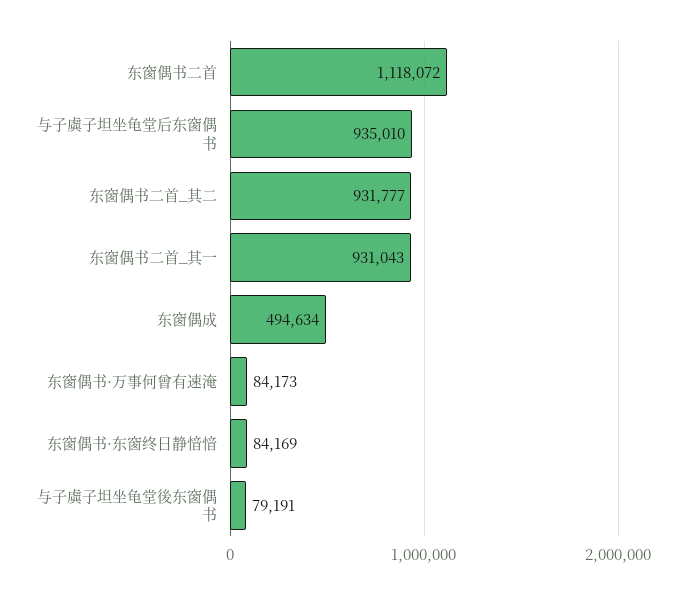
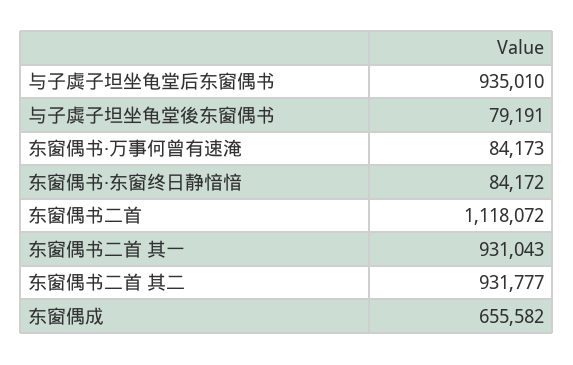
  {
    "东窗偶书二首": 1118072,
    "与子虡子坦坐龟堂后东窗偶书": 935010,
    "东窗偶书二首_其二": 931777,
    "东窗偶书二首_其一": 931043,
-   "东窗偶成": 494634,
+   "东窗偶成": 655582,
    "东窗偶书·万事何曾有速淹": 84173,
-   "东窗偶书·东窗终日静愔愔": 84169,
+   "东窗偶书·东窗终日静愔愔": 84172,
    "与子虡子坦坐龟堂後东窗偶书": 79191
  }

